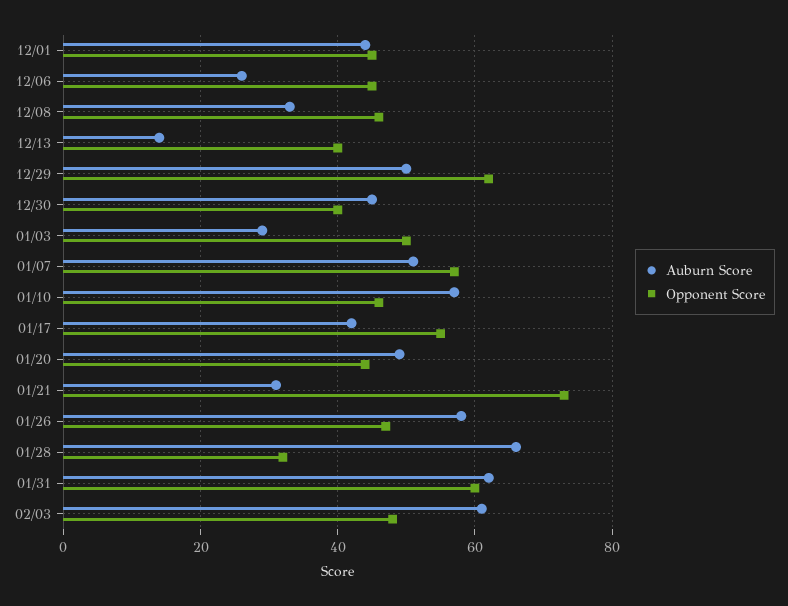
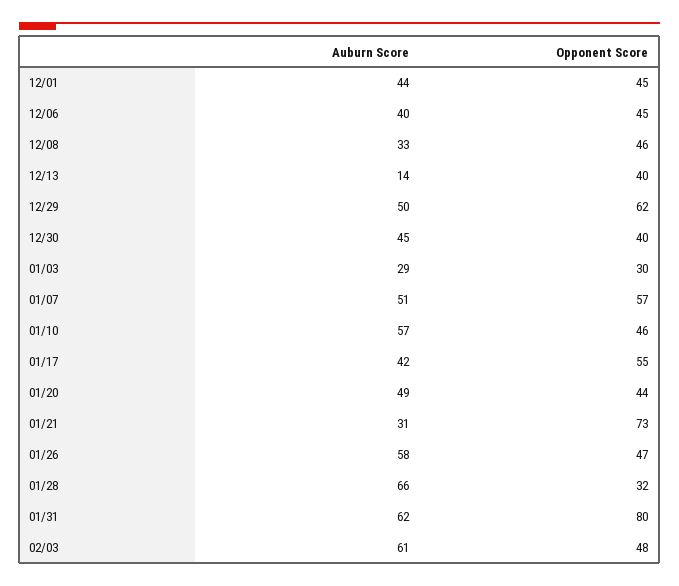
  {
    "Auburn Score": {
      "12/01": 44,
-     "12/06": 25,
+     "12/06": 40,
      "12/08": 33,
      "12/13": 14,
      "12/29": 50,
      "12/30": 45,
      "01/03": 29,
      "01/07": 51,
      "01/10": 57,
      "01/17": 42,
      "01/20": 49,
      "01/21": 31,
      "01/26": 58,
      "01/28": 66,
      "01/31": 62,
      "02/03": 61
    },
    "Opponent Score": {
      "12/01": 45,
      "12/06": 45,
      "12/08": 46,
      "12/13": 40,
      "12/29": 62,
      "12/30": 40,
-     "01/03": 50,
+     "01/03": 30,
      "01/07": 57,
      "01/10": 46,
      "01/17": 55,
      "01/20": 44,
      "01/21": 73,
      "01/26": 47,
      "01/28": 32,
-     "01/31": 60,
+     "01/31": 80,
      "02/03": 48
    }
  }

